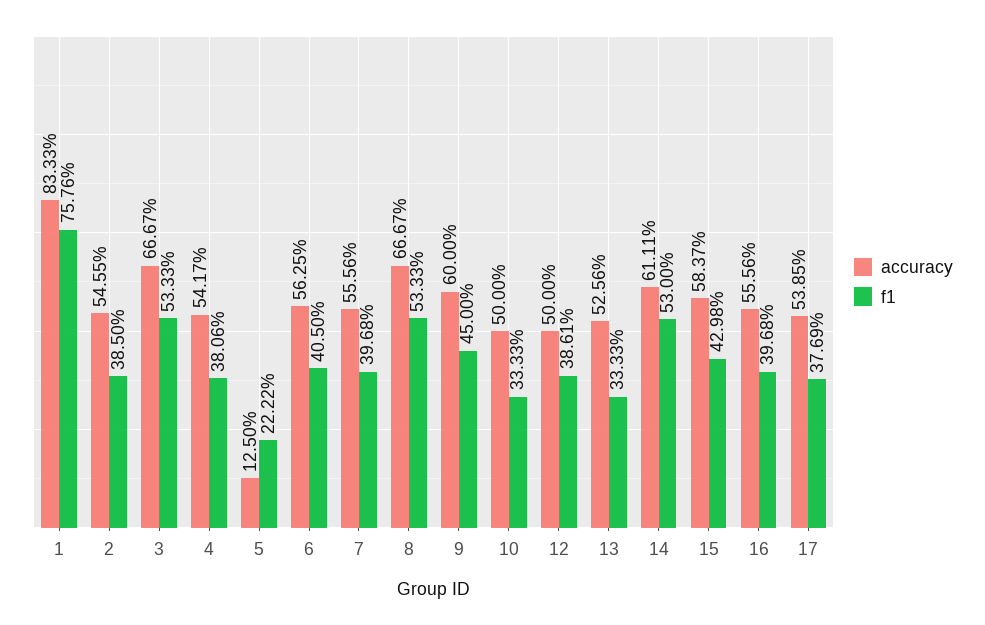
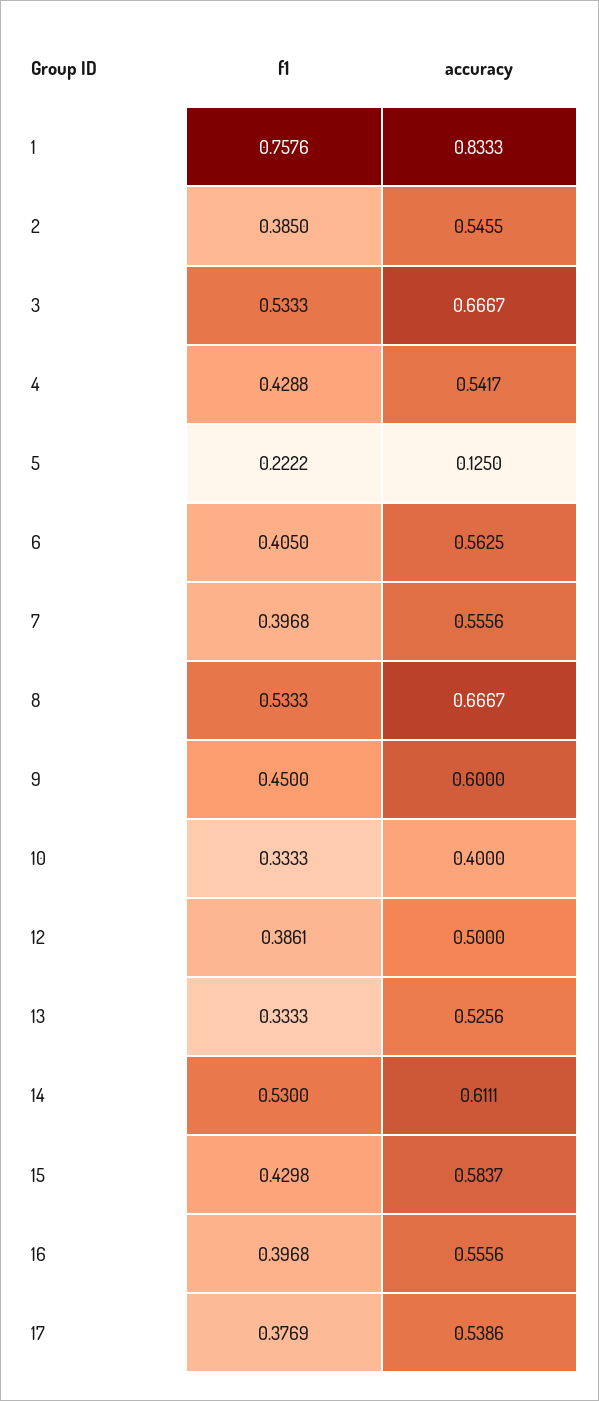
  {
    "accuracy": {
      "1": 0.8333,
      "2": 0.5455,
      "3": 0.6667,
      "4": 0.5417,
      "5": 0.125,
      "6": 0.5625,
      "7": 0.5556,
      "8": 0.6667,
      "9": 0.6,
-     "10": 0.5,
+     "10": 0.4,
      "12": 0.5,
      "13": 0.5256,
      "14": 0.6111,
      "15": 0.5837,
      "16": 0.5556,
-     "17": 0.5385
+     "17": 0.5386
    },
    "f1": {
      "1": 0.7576,
      "2": 0.385,
      "3": 0.5333,
-     "4": 0.3806,
+     "4": 0.4288,
      "5": 0.2222,
      "6": 0.405,
      "7": 0.3968,
      "8": 0.5333,
      "9": 0.45,
      "10": 0.3333,
      "12": 0.3861,
      "13": 0.3333,
      "14": 0.53,
      "15": 0.4298,
      "16": 0.3968,
      "17": 0.3769
    }
  }

